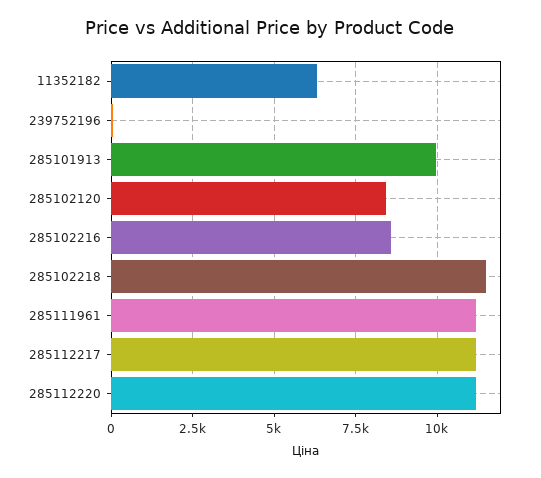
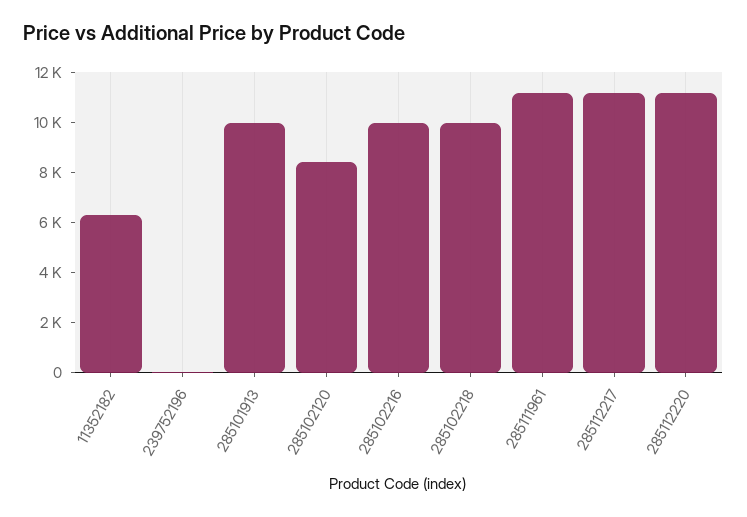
  {
    "11352182": 6250,
    "239752196": 0,
    "285101913": 10000,
    "285102120": 8500,
-   "285102216": 8500,
+   "285102216": 10000,
-   "285102218": 11500,
+   "285102218": 10000,
    "285111961": 11250,
    "285112217": 11250,
    "285112220": 11250
  }

